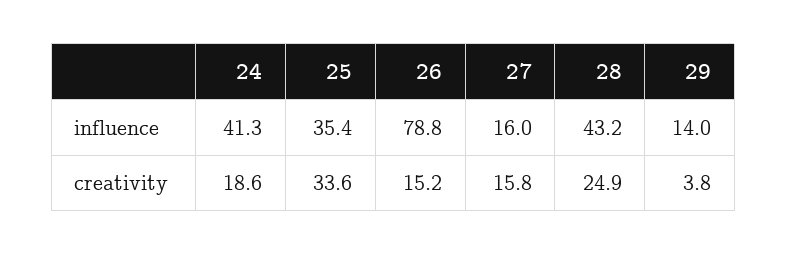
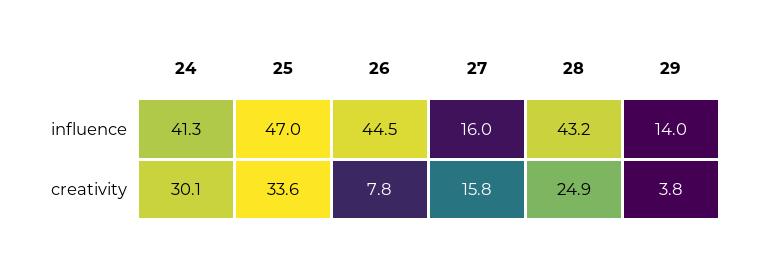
  {
    "24": {
      "influence": 41.3,
-     "creativity": 18.6
+     "creativity": 30.1
    },
    "25": {
-     "influence": 35.4,
+     "influence": 47,
      "creativity": 33.6
    },
    "26": {
-     "influence": 78.8,
+     "influence": 44.5,
-     "creativity": 15.2
+     "creativity": 7.8
    },
    "27": {
      "influence": 16,
      "creativity": 15.8
    },
    "28": {
      "influence": 43.2,
      "creativity": 24.9
    },
    "29": {
      "influence": 14,
      "creativity": 3.8
    }
  }

